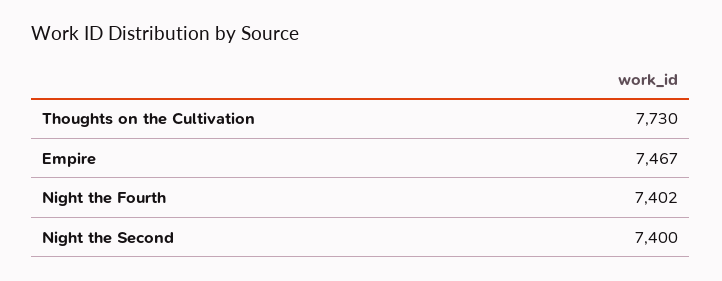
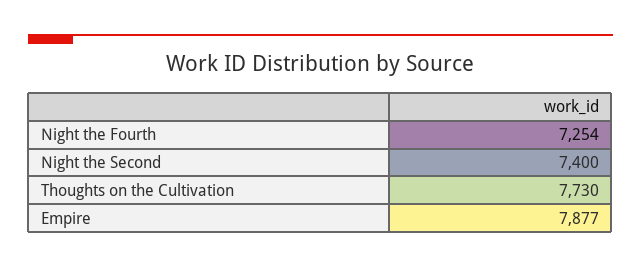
  {
    "Thoughts on the Cultivation": 7730,
-   "Empire": 7467,
+   "Empire": 7877,
-   "Night the Fourth": 7402,
+   "Night the Fourth": 7254,
    "Night the Second": 7400
  }

